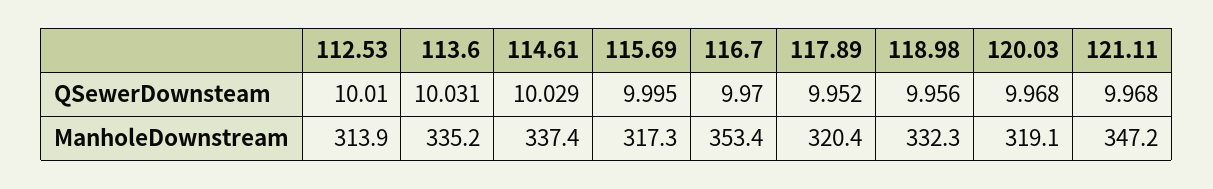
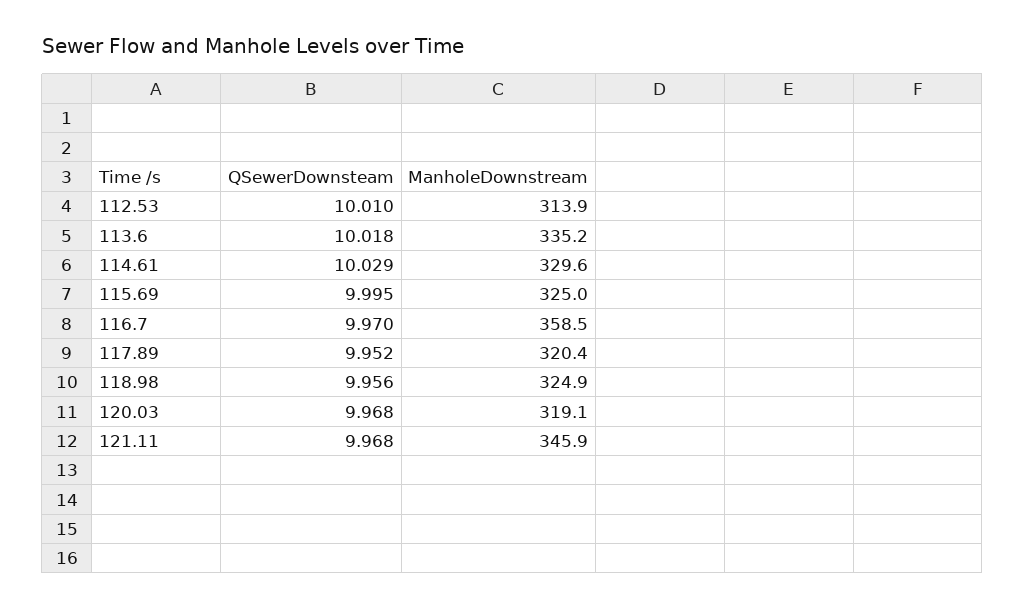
  {
    "112.53": {
      "QSewerDownsteam": 10.01,
      "ManholeDownstream": 313.9
    },
    "113.6": {
-     "QSewerDownsteam": 10.031,
+     "QSewerDownsteam": 10.018,
      "ManholeDownstream": 335.2
    },
    "114.61": {
      "QSewerDownsteam": 10.029,
-     "ManholeDownstream": 337.4
+     "ManholeDownstream": 329.6
    },
    "115.69": {
      "QSewerDownsteam": 9.995,
-     "ManholeDownstream": 317.3
+     "ManholeDownstream": 325
    },
    "116.7": {
      "QSewerDownsteam": 9.97,
-     "ManholeDownstream": 353.4
+     "ManholeDownstream": 358.5
    },
    "117.89": {
      "QSewerDownsteam": 9.952,
      "ManholeDownstream": 320.4
    },
    "118.98": {
      "QSewerDownsteam": 9.956,
-     "ManholeDownstream": 332.3
+     "ManholeDownstream": 324.9
    },
    "120.03": {
      "QSewerDownsteam": 9.968,
      "ManholeDownstream": 319.1
    },
    "121.11": {
      "QSewerDownsteam": 9.968,
-     "ManholeDownstream": 347.2
+     "ManholeDownstream": 345.9
    }
  }

